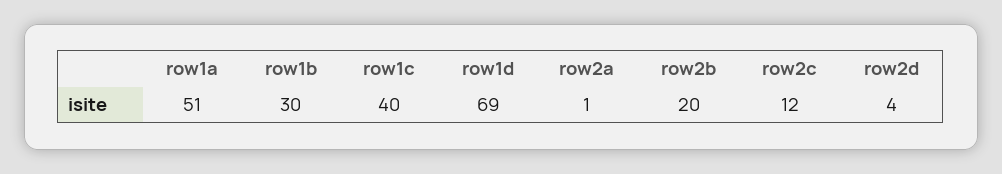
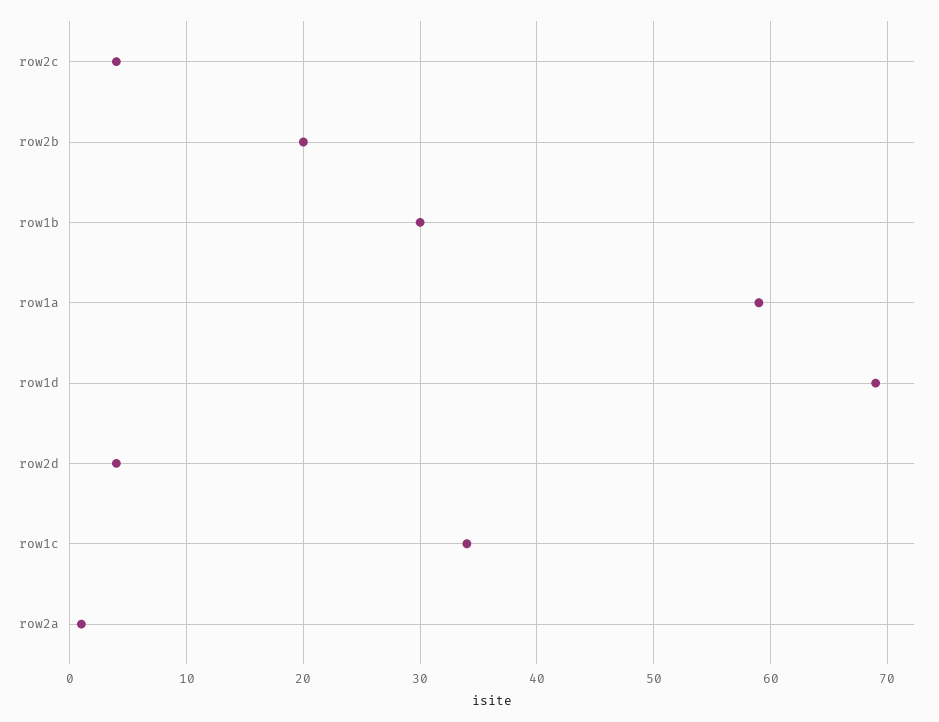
  {
-   "row1a": 51,
+   "row1a": 59,
    "row1b": 30,
-   "row1c": 40,
+   "row1c": 34,
    "row1d": 69,
    "row2a": 1,
    "row2b": 20,
-   "row2c": 12,
+   "row2c": 4,
    "row2d": 4
  }

